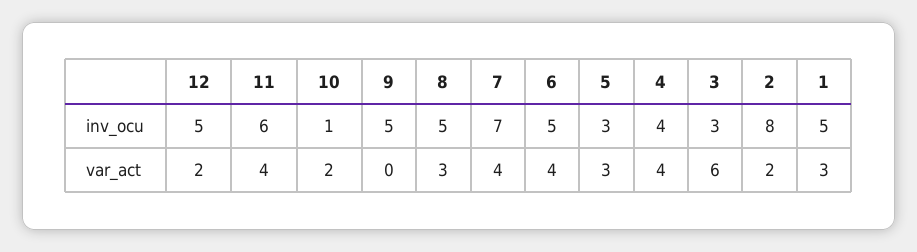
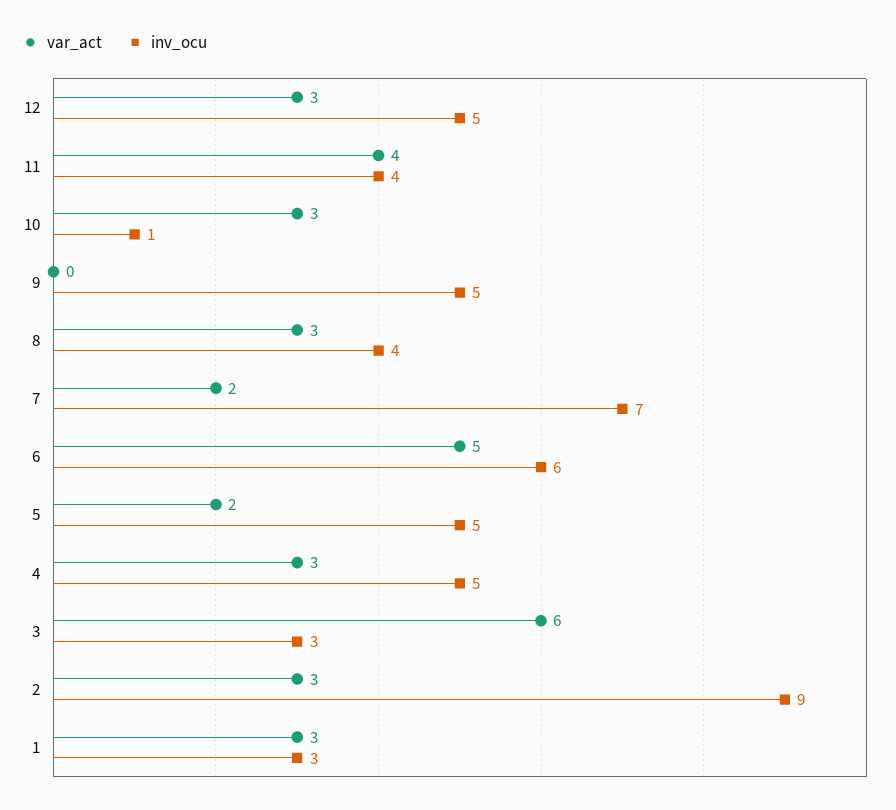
  {
    "inv_ocu": {
      "12": 5,
-     "11": 6,
+     "11": 4,
      "10": 1,
      "9": 5,
-     "8": 5,
+     "8": 4,
      "7": 7,
-     "6": 5,
+     "6": 6,
-     "5": 3,
+     "5": 5,
-     "4": 4,
+     "4": 5,
      "3": 3,
-     "2": 8,
+     "2": 9,
-     "1": 5
+     "1": 3
    },
    "var_act": {
-     "12": 2,
+     "12": 3,
      "11": 4,
-     "10": 2,
+     "10": 3,
      "9": 0,
      "8": 3,
-     "7": 4,
+     "7": 2,
-     "6": 4,
+     "6": 5,
-     "5": 3,
+     "5": 2,
-     "4": 4,
+     "4": 3,
      "3": 6,
-     "2": 2,
+     "2": 3,
      "1": 3
    }
  }

